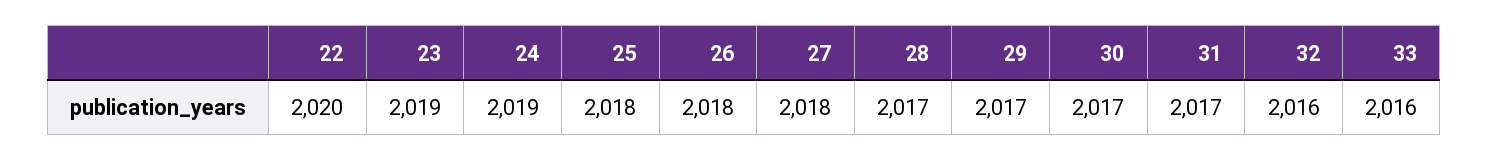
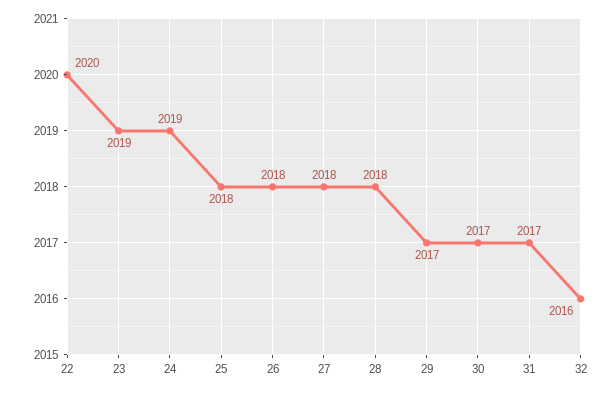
  {
    "22": 2020,
    "23": 2019,
    "24": 2019,
    "25": 2018,
    "26": 2018,
    "27": 2018,
-   "28": 2017,
+   "28": 2018,
    "29": 2017,
    "30": 2017,
    "31": 2017,
-   "32": 2016,
+   "32": 2016
-   "33": 2016
  }

